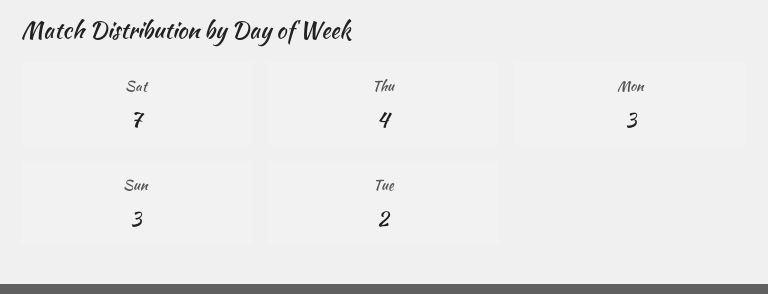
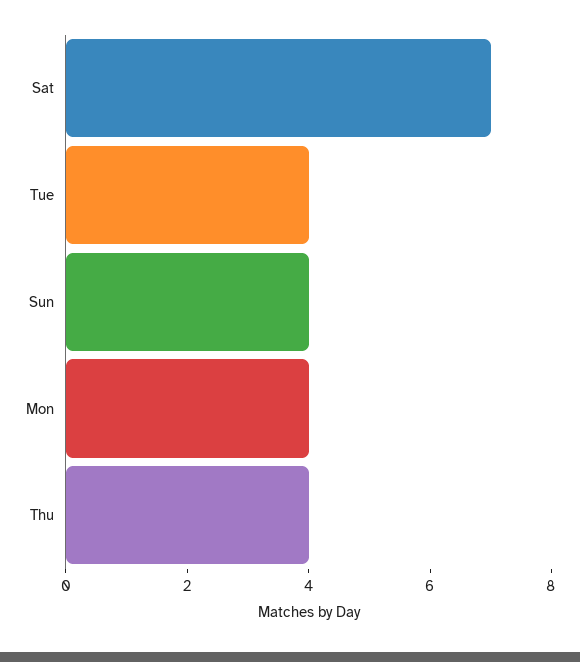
  {
    "Sat": 7,
    "Thu": 4,
-   "Mon": 3,
+   "Mon": 4,
-   "Sun": 3,
+   "Sun": 4,
-   "Tue": 2
+   "Tue": 4
  }

